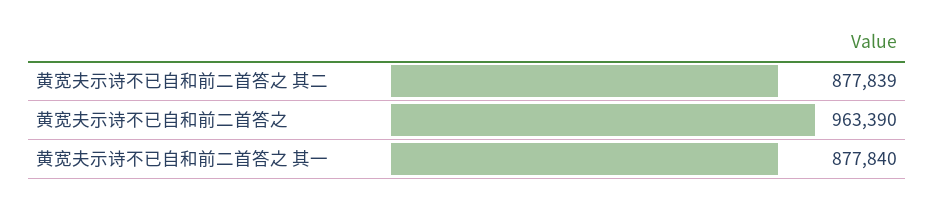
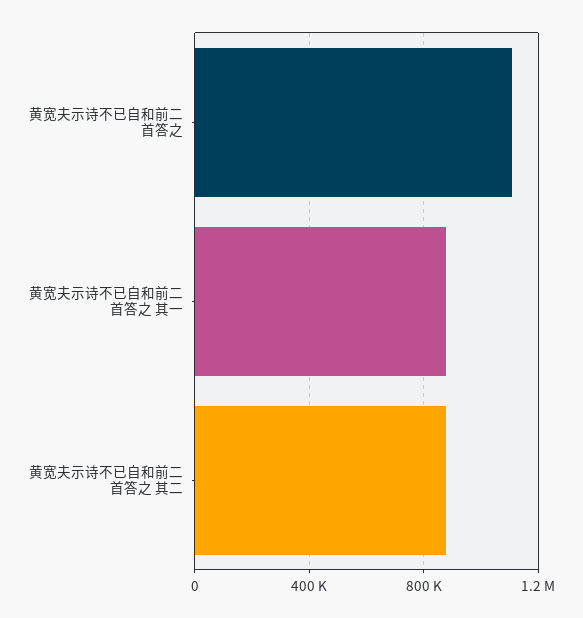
  {
    "黄宽夫示诗不已自和前二首答之 其二": 877839,
-   "黄宽夫示诗不已自和前二首答之": 963390,
+   "黄宽夫示诗不已自和前二首答之": 1100000,
    "黄宽夫示诗不已自和前二首答之 其一": 877840
  }

